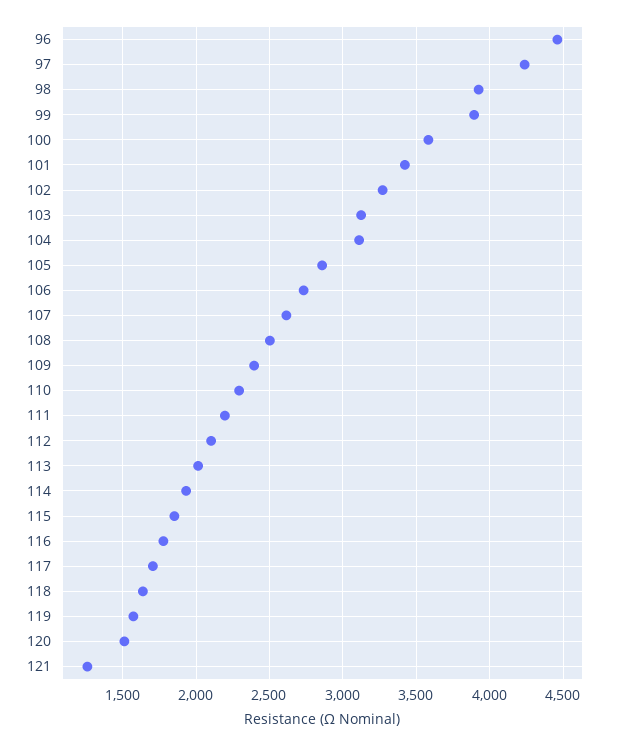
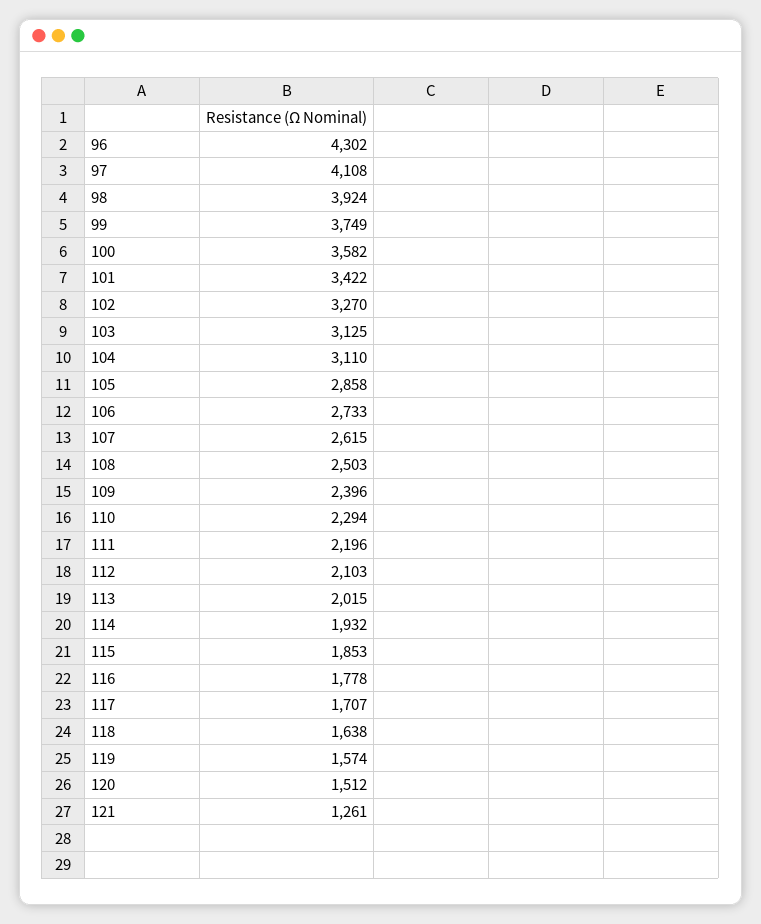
  {
-   "96": 4450,
+   "96": 4302,
-   "97": 4250,
+   "97": 4108,
    "98": 3924,
-   "99": 3900,
+   "99": 3749,
    "100": 3582,
    "101": 3422,
    "102": 3270,
    "103": 3125,
    "104": 3110,
    "105": 2858,
    "106": 2733,
    "107": 2615,
    "108": 2503,
    "109": 2396,
    "110": 2294,
    "111": 2196,
    "112": 2103,
    "113": 2015,
    "114": 1932,
    "115": 1853,
    "116": 1778,
    "117": 1707,
    "118": 1638,
    "119": 1574,
    "120": 1512,
    "121": 1261
  }

